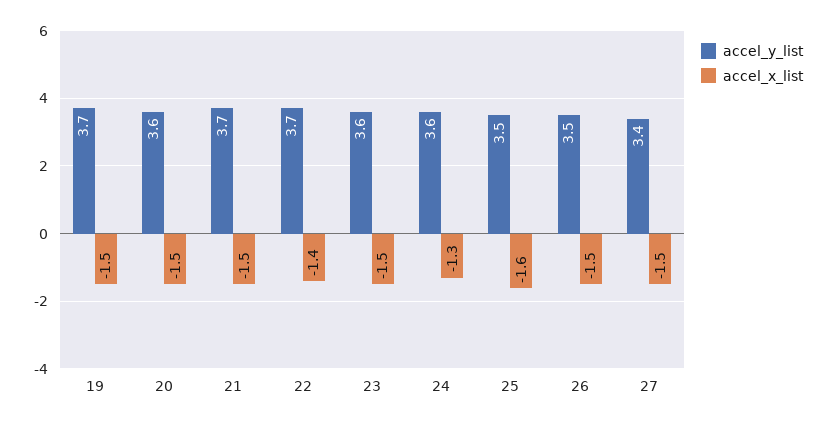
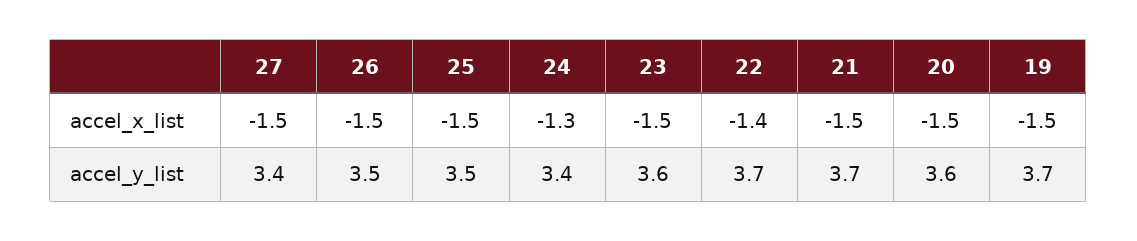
  {
    "accel_y_list": {
      "19": 3.7,
      "20": 3.6,
      "21": 3.7,
      "22": 3.7,
      "23": 3.6,
-     "24": 3.6,
+     "24": 3.4,
      "25": 3.5,
      "26": 3.5,
      "27": 3.4
    },
    "accel_x_list": {
      "19": -1.5,
      "20": -1.5,
      "21": -1.5,
      "22": -1.4,
      "23": -1.5,
      "24": -1.3,
-     "25": -1.6,
+     "25": -1.5,
      "26": -1.5,
      "27": -1.5
    }
  }

